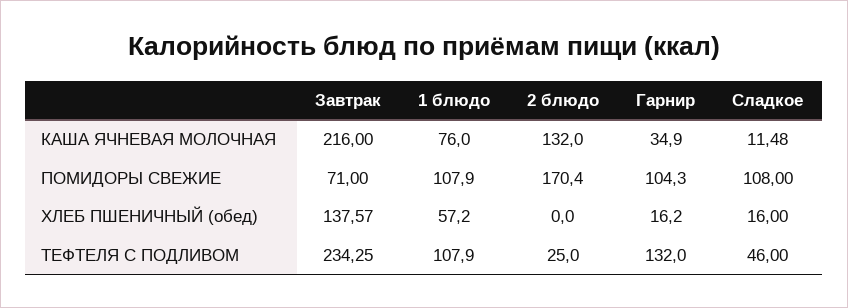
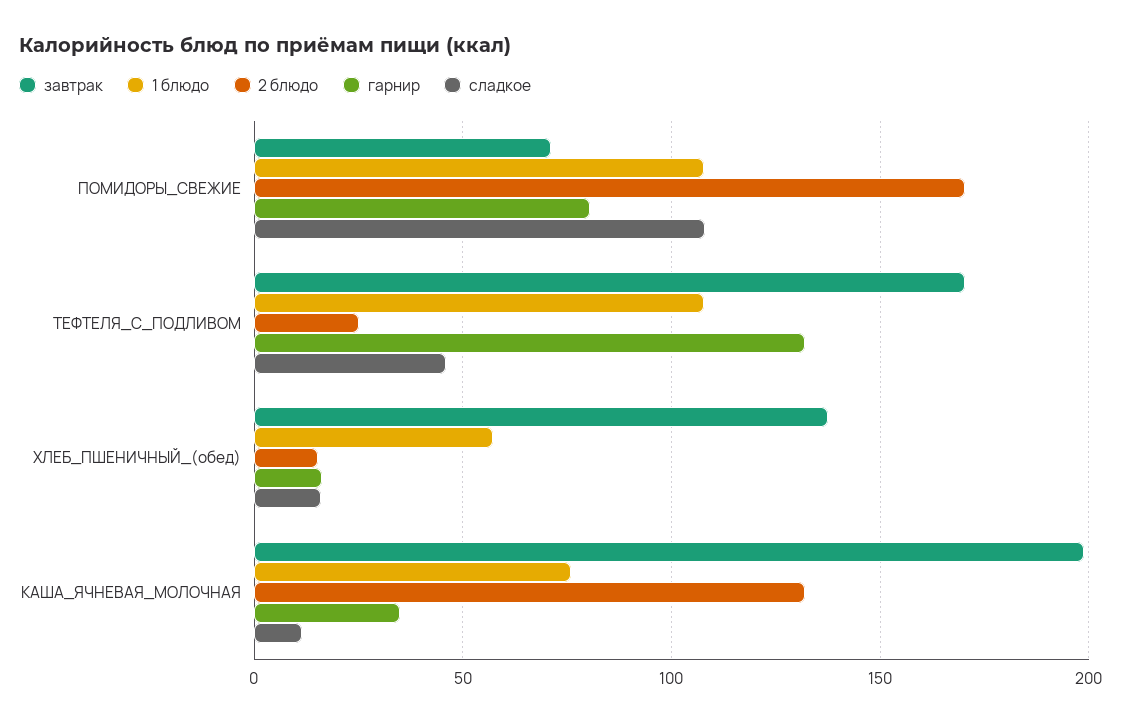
  {
    "Завтрак": {
-     "КАША ЯЧНЕВАЯ МОЛОЧНАЯ": 216,
+     "КАША ЯЧНЕВАЯ МОЛОЧНАЯ": 200,
      "ПОМИДОРЫ СВЕЖИЕ": 71,
      "ХЛЕБ ПШЕНИЧНЫЙ (обед)": 137.57,
-     "ТЕФТЕЛЯ С ПОДЛИВОМ": 234.25
+     "ТЕФТЕЛЯ С ПОДЛИВОМ": 170
    },
    "1 блюдо": {
      "КАША ЯЧНЕВАЯ МОЛОЧНАЯ": 76,
      "ПОМИДОРЫ СВЕЖИЕ": 107.9,
      "ХЛЕБ ПШЕНИЧНЫЙ (обед)": 57.2,
      "ТЕФТЕЛЯ С ПОДЛИВОМ": 107.9
    },
    "2 блюдо": {
      "КАША ЯЧНЕВАЯ МОЛОЧНАЯ": 132,
      "ПОМИДОРЫ СВЕЖИЕ": 170.4,
-     "ХЛЕБ ПШЕНИЧНЫЙ (обед)": 0,
+     "ХЛЕБ ПШЕНИЧНЫЙ (обед)": 15,
      "ТЕФТЕЛЯ С ПОДЛИВОМ": 25
    },
    "Гарнир": {
      "КАША ЯЧНЕВАЯ МОЛОЧНАЯ": 34.9,
-     "ПОМИДОРЫ СВЕЖИЕ": 104.3,
+     "ПОМИДОРЫ СВЕЖИЕ": 80,
      "ХЛЕБ ПШЕНИЧНЫЙ (обед)": 16.2,
      "ТЕФТЕЛЯ С ПОДЛИВОМ": 132
    },
    "Сладкое": {
      "КАША ЯЧНЕВАЯ МОЛОЧНАЯ": 11.48,
      "ПОМИДОРЫ СВЕЖИЕ": 108,
      "ХЛЕБ ПШЕНИЧНЫЙ (обед)": 16,
      "ТЕФТЕЛЯ С ПОДЛИВОМ": 46
    }
  }

